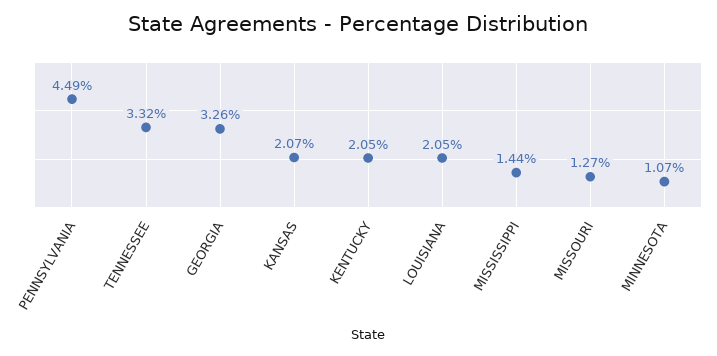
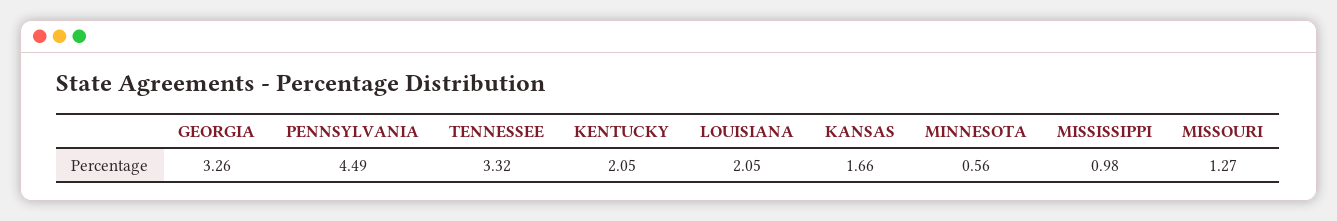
  {
    "PENNSYLVANIA": 4.49,
    "TENNESSEE": 3.32,
    "GEORGIA": 3.26,
-   "KANSAS": 2.07,
+   "KANSAS": 1.66,
    "KENTUCKY": 2.05,
    "LOUISIANA": 2.05,
-   "MISSISSIPPI": 1.44,
+   "MISSISSIPPI": 0.98,
    "MISSOURI": 1.27,
-   "MINNESOTA": 1.07
+   "MINNESOTA": 0.56
  }

